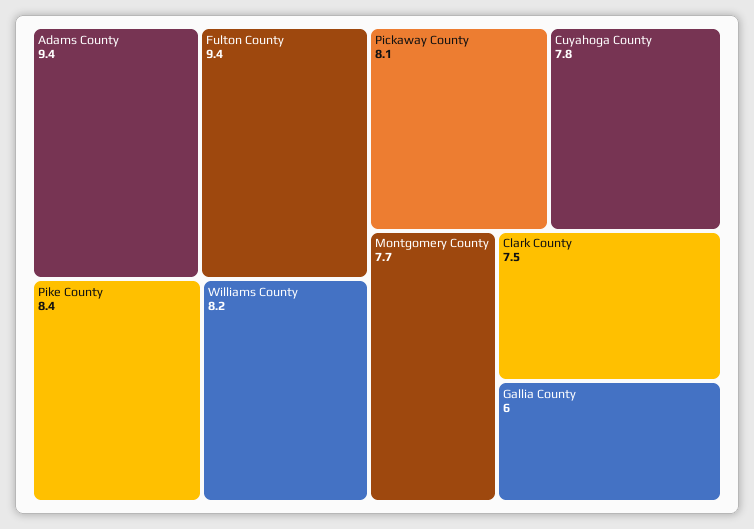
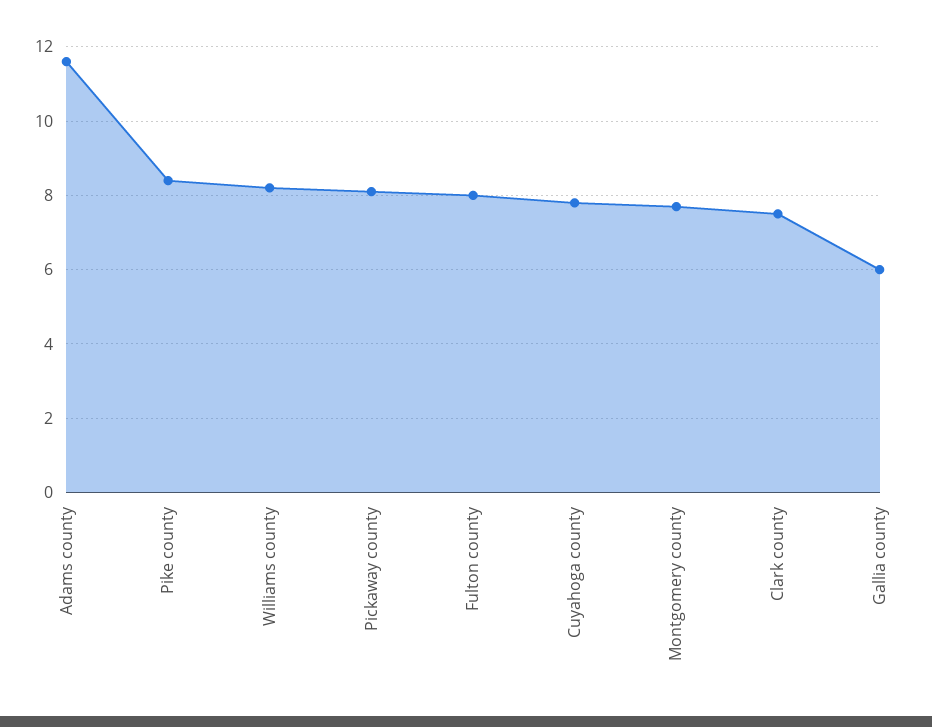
  {
-   "Adams County": 9.4,
+   "Adams County": 11.5,
-   "Fulton County": 9.4,
+   "Fulton County": 8,
    "Pike County": 8.4,
    "Williams County": 8.2,
    "Pickaway County": 8.1,
    "Cuyahoga County": 7.8,
    "Montgomery County": 7.7,
    "Clark County": 7.5,
    "Gallia County": 6
  }

